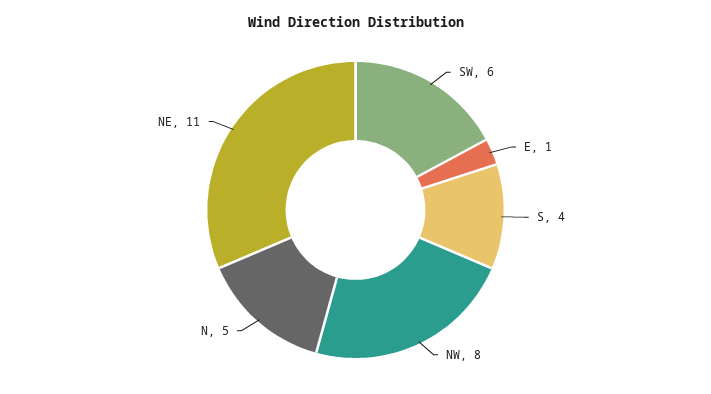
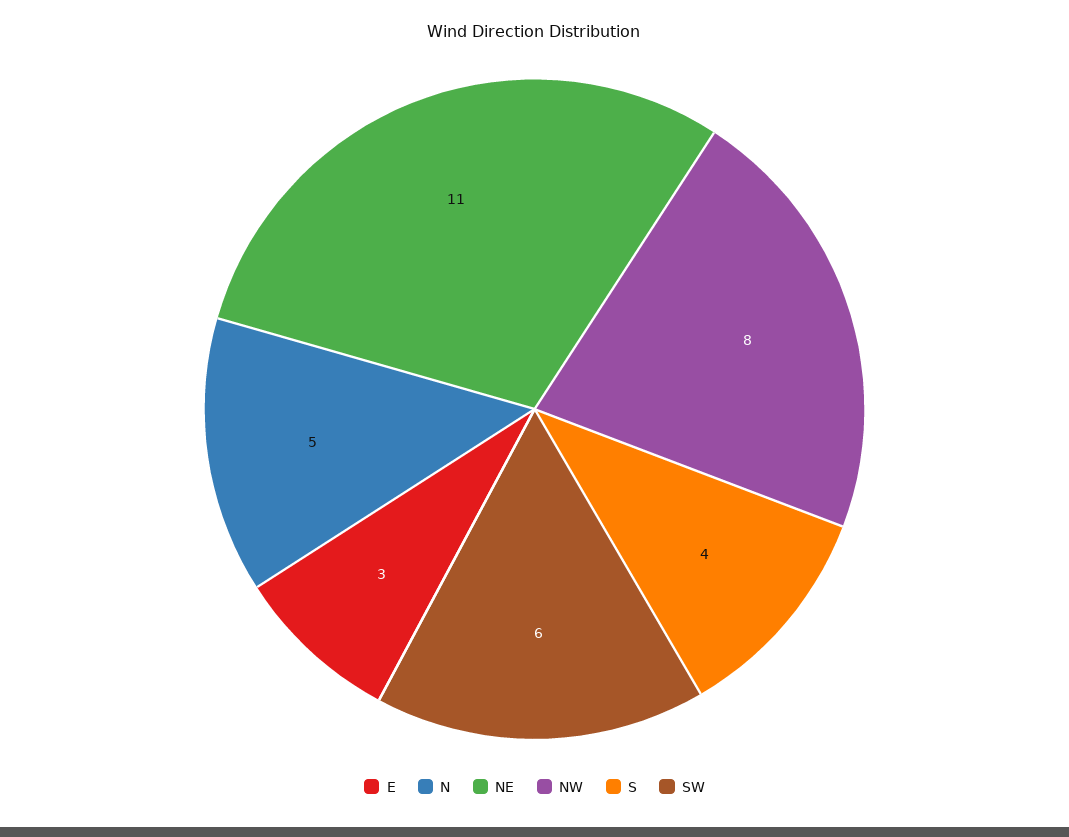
  {
    "SW": 6,
-   "E": 1,
+   "E": 3,
    "S": 4,
    "NW": 8,
    "N": 5,
    "NE": 11
  }

